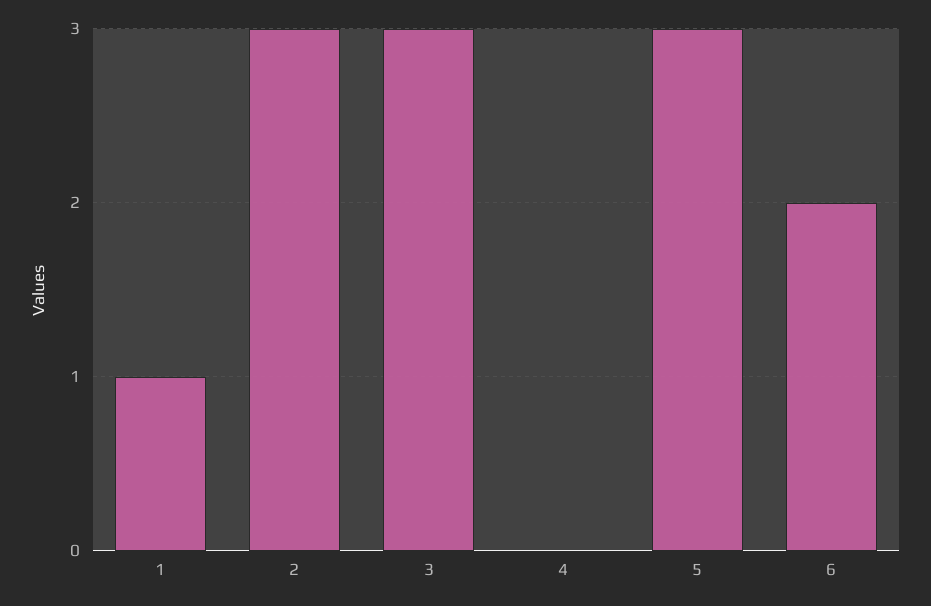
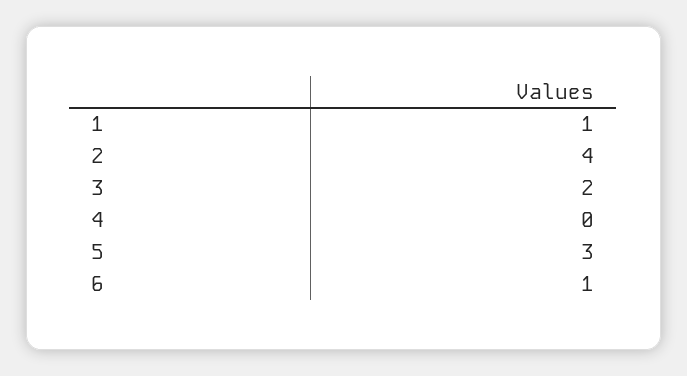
  {
    "1": 1,
-   "2": 3,
+   "2": 4,
-   "3": 3,
+   "3": 2,
    "4": 0,
    "5": 3,
-   "6": 2
+   "6": 1
  }

